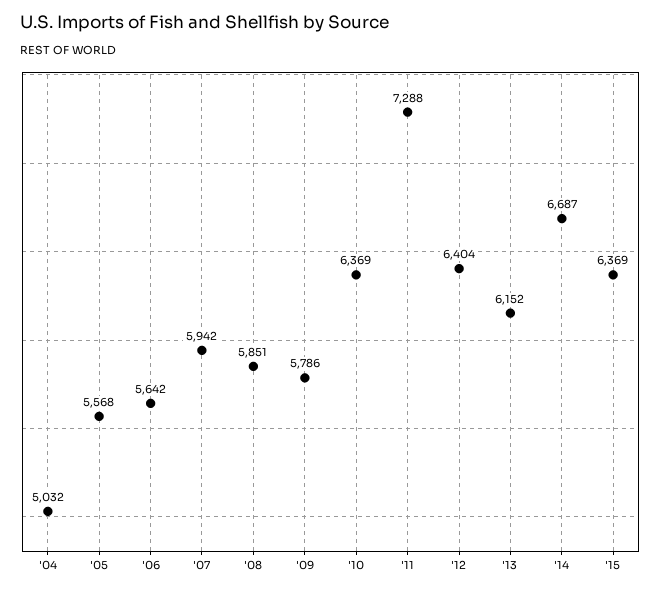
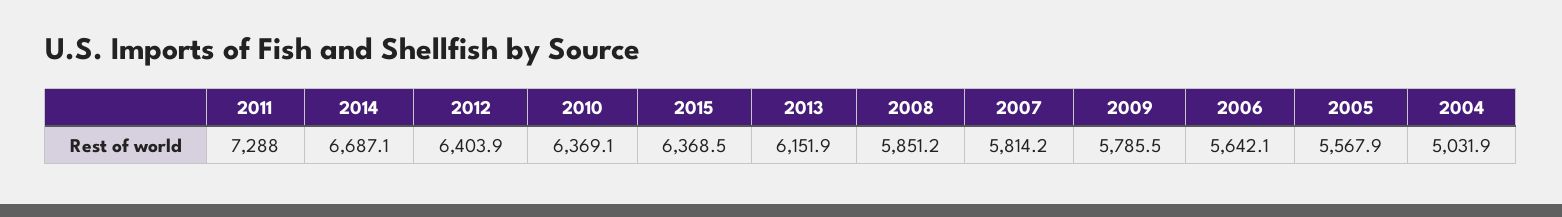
  {
    "'04": 5031.9,
    "'05": 5567.9,
    "'06": 5642.1,
-   "'07": 5942,
+   "'07": 5814.2,
    "'08": 5851.2,
    "'09": 5785.5,
    "'10": 6369.1,
    "'11": 7288,
    "'12": 6403.9,
    "'13": 6151.9,
    "'14": 6687.1,
    "'15": 6368.5
  }

